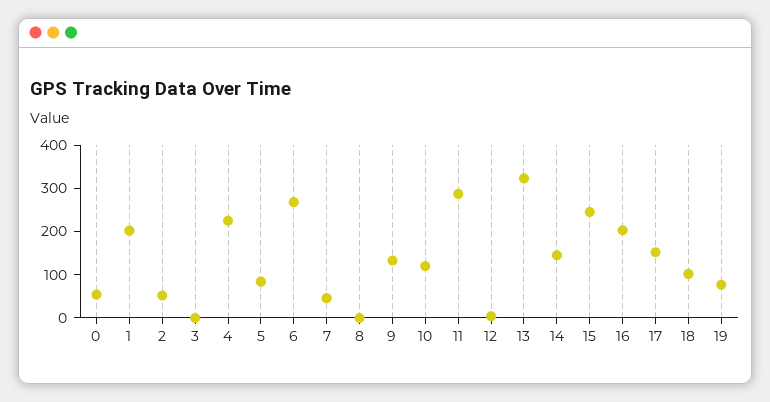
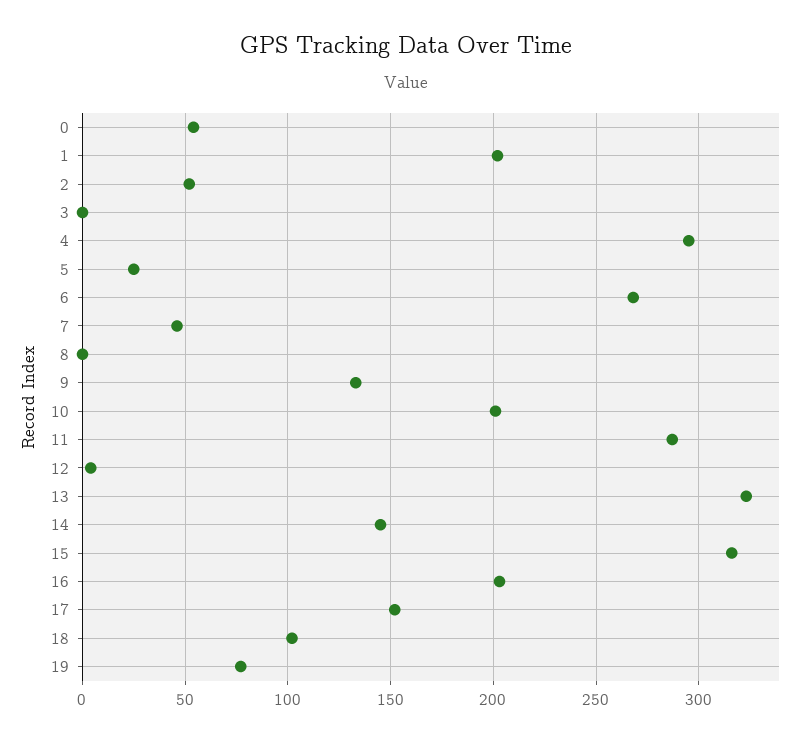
  {
    "0": 55,
    "1": 200,
    "2": 50,
    "3": 0,
-   "4": 220,
+   "4": 295,
-   "5": 80,
+   "5": 25,
    "6": 270,
    "7": 45,
    "8": 0,
    "9": 135,
-   "10": 120,
+   "10": 200,
    "11": 285,
    "12": 5,
    "13": 325,
    "14": 145,
-   "15": 240,
+   "15": 315,
    "16": 205,
    "17": 150,
    "18": 100,
    "19": 75
  }

